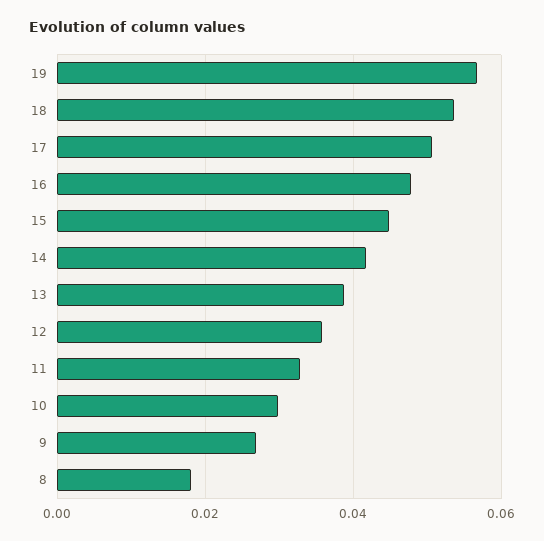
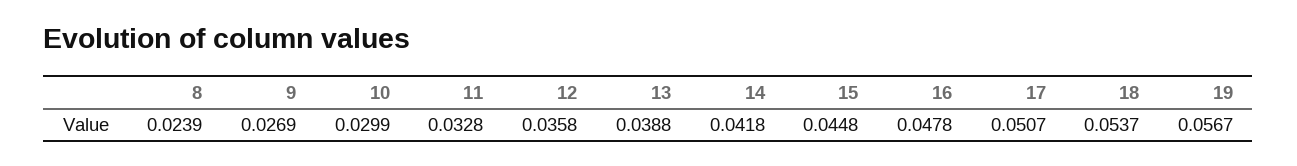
  {
    "19": 0.0567,
    "18": 0.0537,
    "17": 0.0507,
    "16": 0.0478,
    "15": 0.0448,
    "14": 0.0418,
    "13": 0.0388,
    "12": 0.0358,
    "11": 0.0328,
    "10": 0.0299,
    "9": 0.0269,
-   "8": 0.018
+   "8": 0.0239
  }

